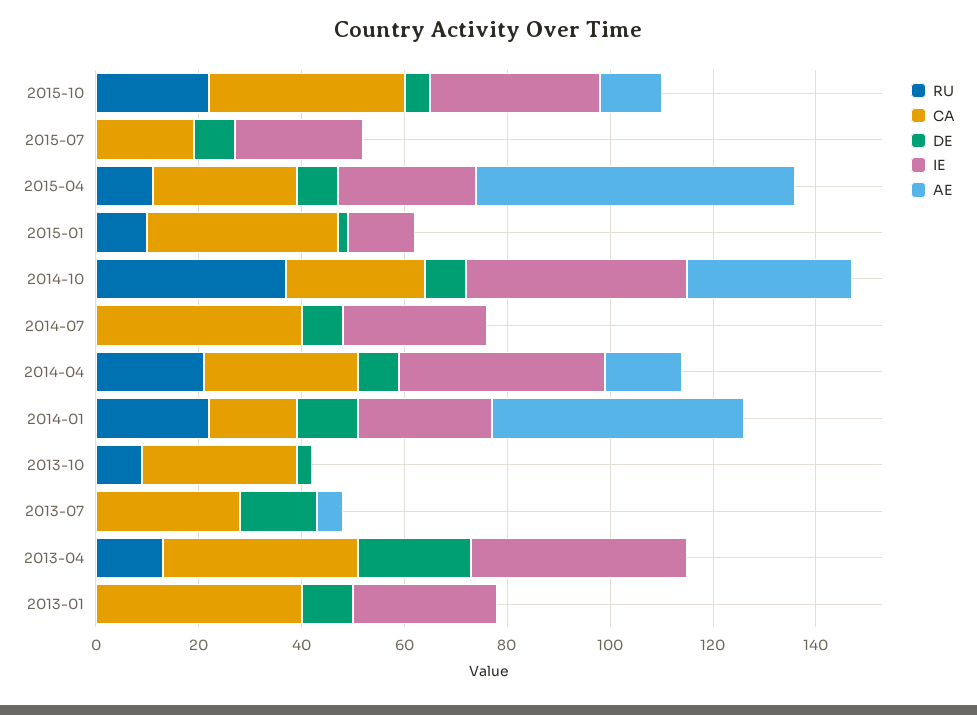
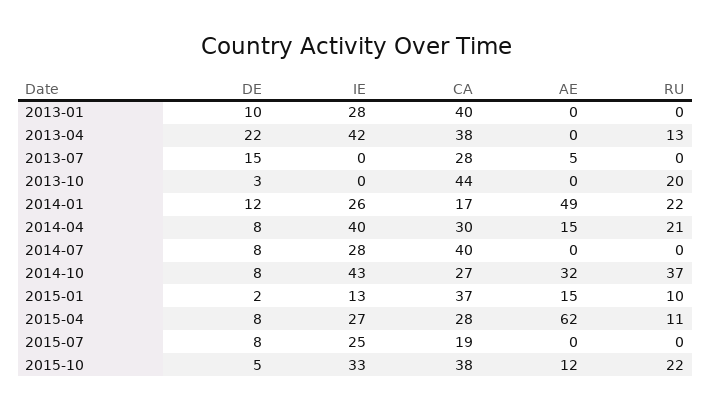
  {
    "RU": {
      "2015-10": 22,
      "2015-07": 0,
      "2015-04": 11,
      "2015-01": 10,
      "2014-10": 37,
      "2014-07": 0,
      "2014-04": 21,
      "2014-01": 22,
-     "2013-10": 10,
+     "2013-10": 20,
      "2013-07": 0,
      "2013-04": 13,
      "2013-01": 0
    },
    "CA": {
      "2015-10": 38,
      "2015-07": 19,
      "2015-04": 28,
      "2015-01": 37,
      "2014-10": 27,
      "2014-07": 40,
      "2014-04": 30,
      "2014-01": 17,
-     "2013-10": 30,
+     "2013-10": 44,
      "2013-07": 28,
      "2013-04": 38,
      "2013-01": 40
    },
    "DE": {
      "2015-10": 5,
      "2015-07": 8,
      "2015-04": 8,
      "2015-01": 2,
      "2014-10": 8,
      "2014-07": 8,
      "2014-04": 8,
      "2014-01": 12,
      "2013-10": 3,
      "2013-07": 15,
      "2013-04": 22,
      "2013-01": 10
    },
    "IE": {
      "2015-10": 33,
      "2015-07": 25,
      "2015-04": 27,
      "2015-01": 13,
      "2014-10": 43,
      "2014-07": 28,
      "2014-04": 40,
      "2014-01": 26,
      "2013-10": 0,
      "2013-07": 0,
      "2013-04": 42,
      "2013-01": 28
    },
    "AE": {
      "2015-10": 12,
      "2015-07": 0,
      "2015-04": 62,
-     "2015-01": 0,
+     "2015-01": 15,
      "2014-10": 32,
      "2014-07": 0,
      "2014-04": 15,
      "2014-01": 49,
      "2013-10": 0,
      "2013-07": 5,
      "2013-04": 0,
      "2013-01": 0
    }
  }

